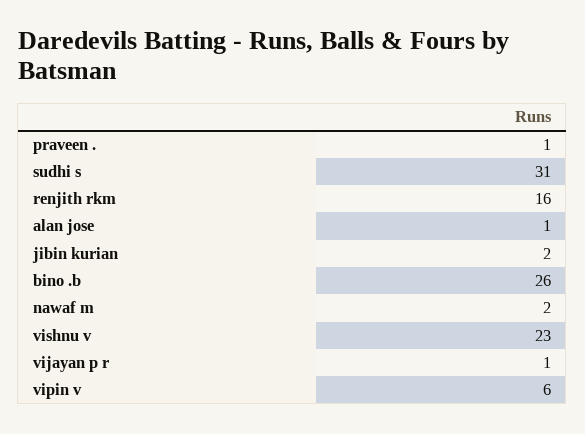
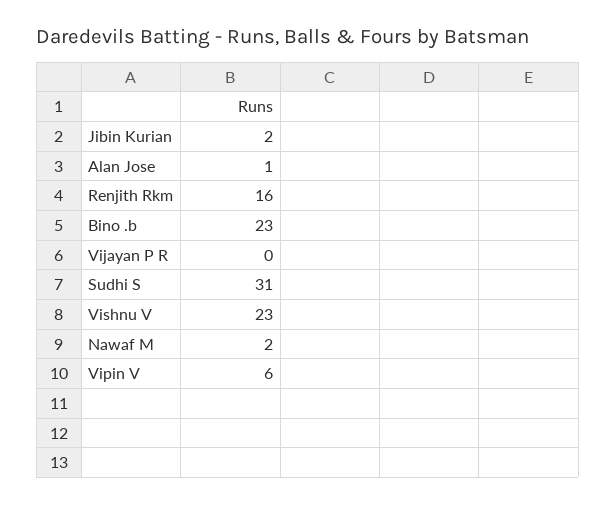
  {
-   "praveen .": 1,
    "sudhi s": 31,
    "renjith rkm": 16,
    "alan jose": 1,
    "jibin kurian": 2,
-   "bino .b": 26,
+   "bino .b": 23,
    "nawaf m": 2,
    "vishnu v": 23,
-   "vijayan p r": 1,
+   "vijayan p r": 0,
    "vipin v": 6
  }

